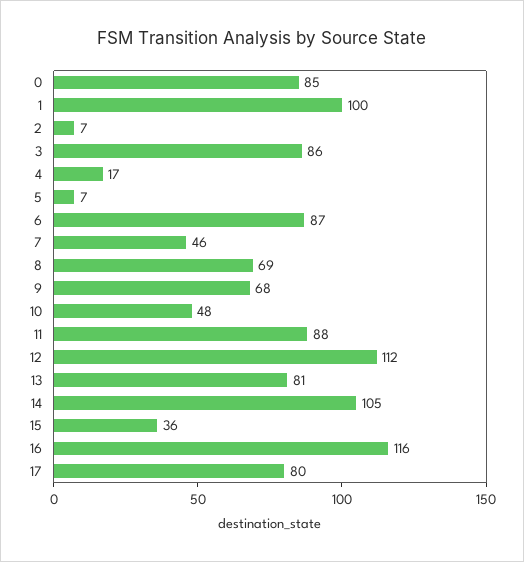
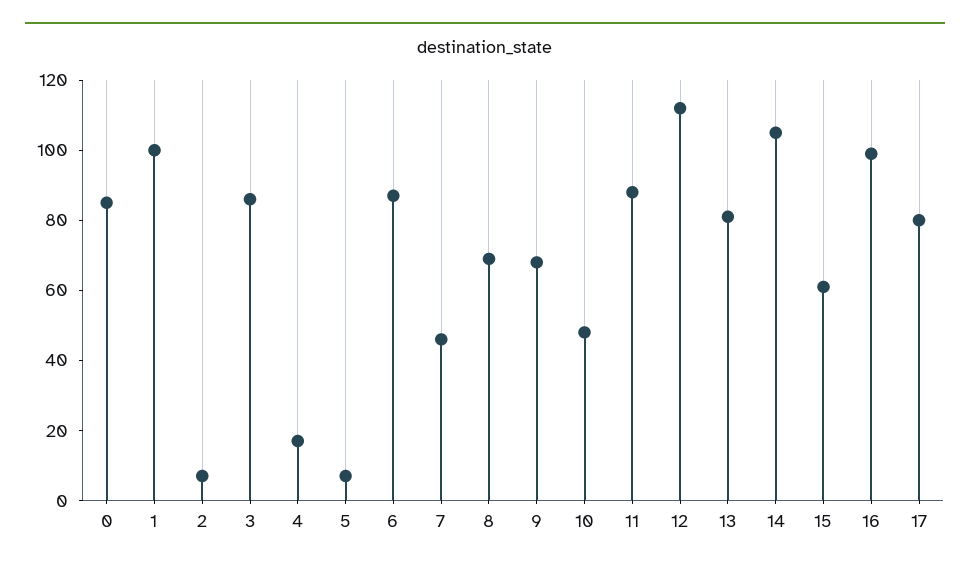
  {
    "0": 85,
    "1": 100,
    "2": 7,
    "3": 86,
    "4": 17,
    "5": 7,
    "6": 87,
    "7": 46,
    "8": 69,
    "9": 68,
    "10": 48,
    "11": 88,
    "12": 112,
    "13": 81,
    "14": 105,
-   "15": 36,
+   "15": 60,
-   "16": 116,
+   "16": 100,
    "17": 80
  }

